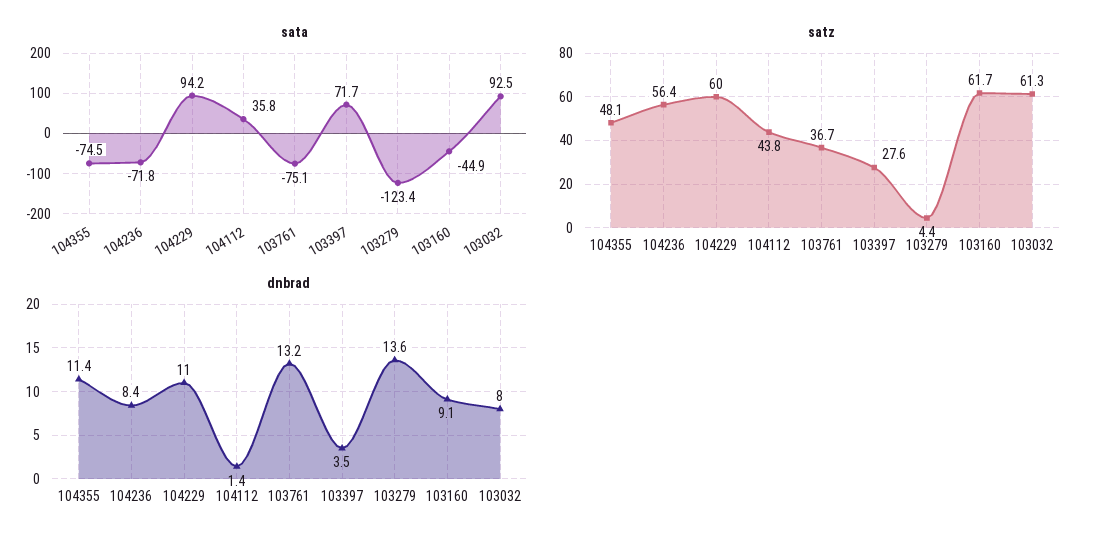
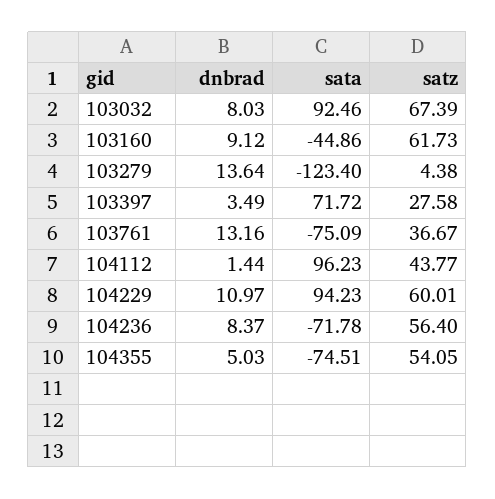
  {
    "sata": {
      "104355": -74.51,
      "104236": -71.78,
      "104229": 94.23,
-     "104112": 35.8,
+     "104112": 96.23,
      "103761": -75.09,
      "103397": 71.72,
      "103279": -123.4,
      "103160": -44.86,
      "103032": 92.46
    },
    "satz": {
-     "104355": 48.1,
+     "104355": 54.05,
      "104236": 56.4,
      "104229": 60.01,
      "104112": 43.77,
      "103761": 36.67,
      "103397": 27.58,
      "103279": 4.38,
      "103160": 61.73,
-     "103032": 61.3
+     "103032": 67.39
    },
    "dnbrad": {
-     "104355": 11.4,
+     "104355": 5.03,
      "104236": 8.37,
      "104229": 10.97,
      "104112": 1.44,
      "103761": 13.16,
      "103397": 3.49,
      "103279": 13.64,
      "103160": 9.12,
      "103032": 8.03
    }
  }

